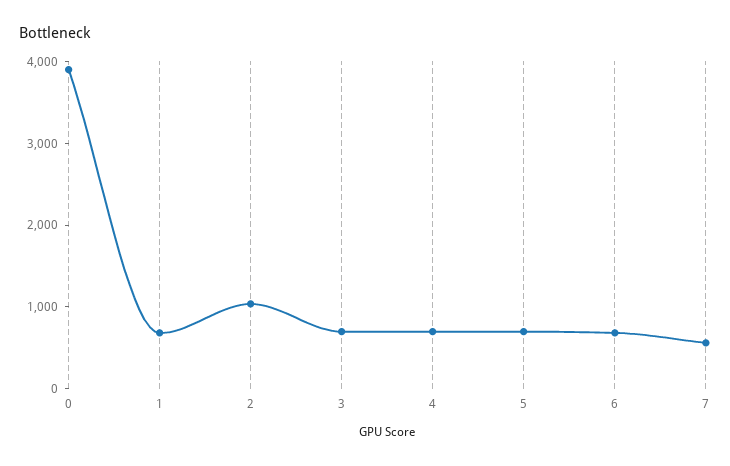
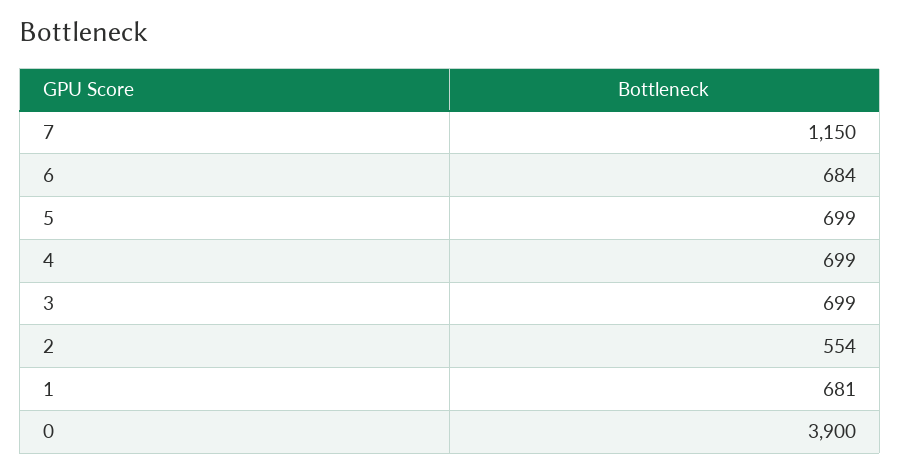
  {
    "0": 3900,
    "1": 681,
-   "2": 1000,
+   "2": 554,
    "3": 699,
    "4": 699,
    "5": 699,
    "6": 684,
-   "7": 600
+   "7": 1150
  }

